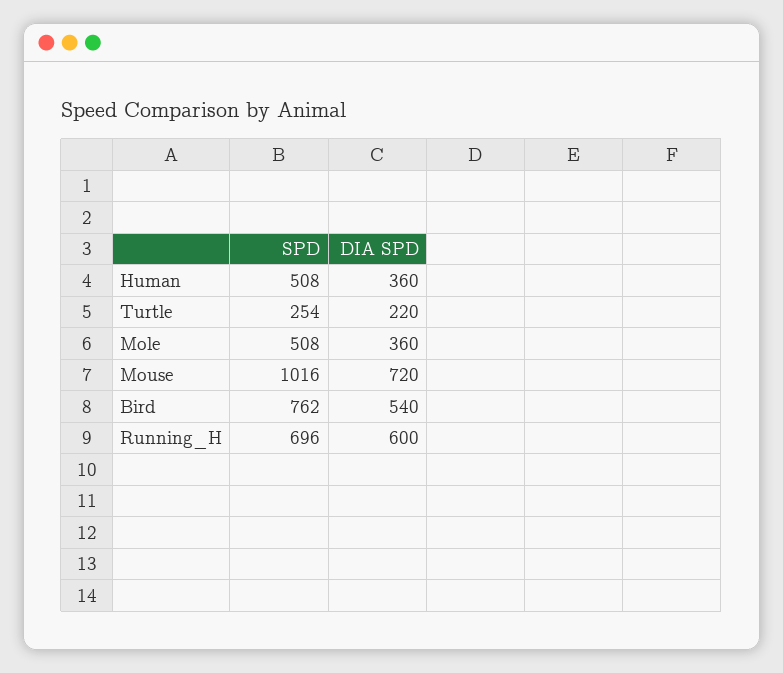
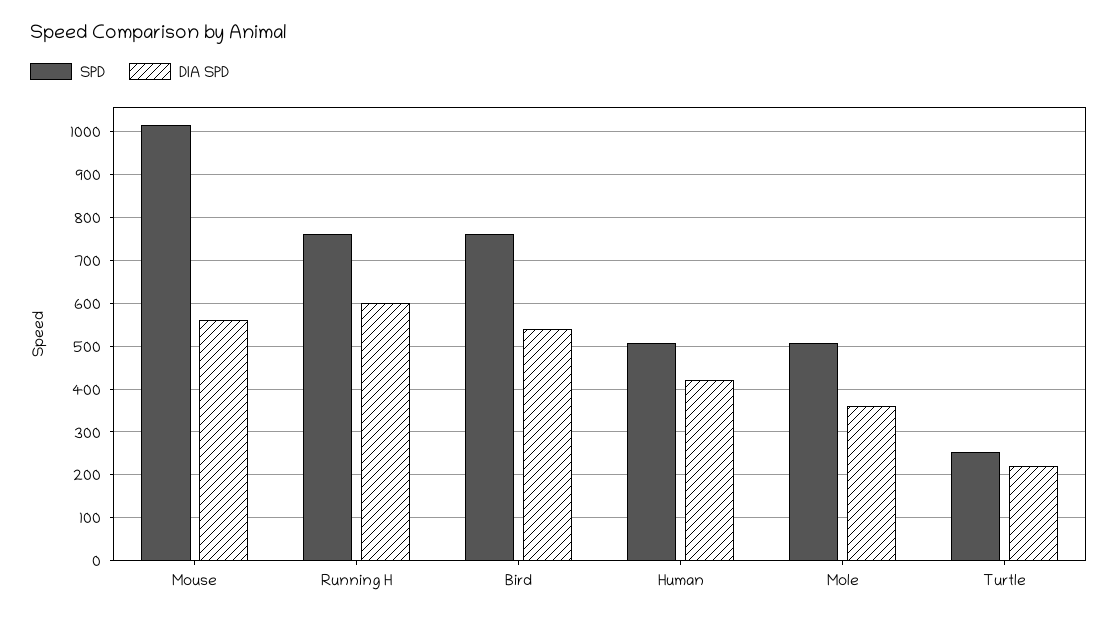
  {
    "SPD": {
      "Human": 508,
      "Turtle": 254,
      "Mole": 508,
      "Mouse": 1016,
      "Bird": 762,
-     "Running_H": 696
+     "Running_H": 760
    },
    "DIA SPD": {
-     "Human": 360,
+     "Human": 420,
      "Turtle": 220,
      "Mole": 360,
-     "Mouse": 720,
+     "Mouse": 560,
      "Bird": 540,
      "Running_H": 600
    }
  }

